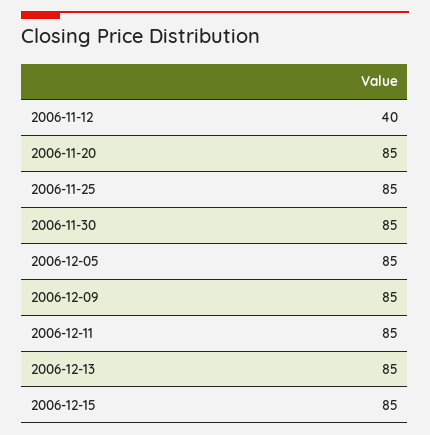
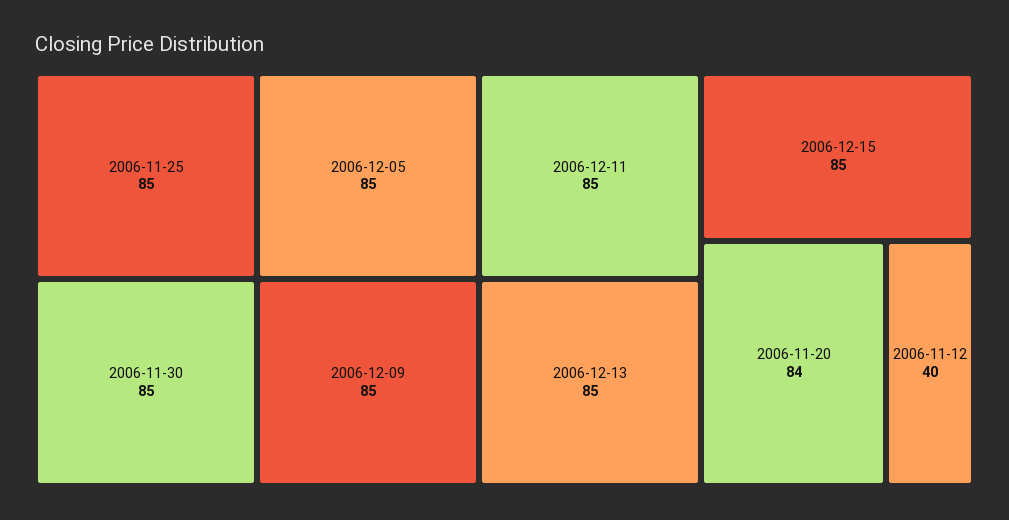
  {
    "2006-11-12": 40,
-   "2006-11-20": 85,
+   "2006-11-20": 84,
    "2006-11-25": 85,
    "2006-11-30": 85,
    "2006-12-05": 85,
    "2006-12-09": 85,
    "2006-12-11": 85,
    "2006-12-13": 85,
    "2006-12-15": 85
  }

